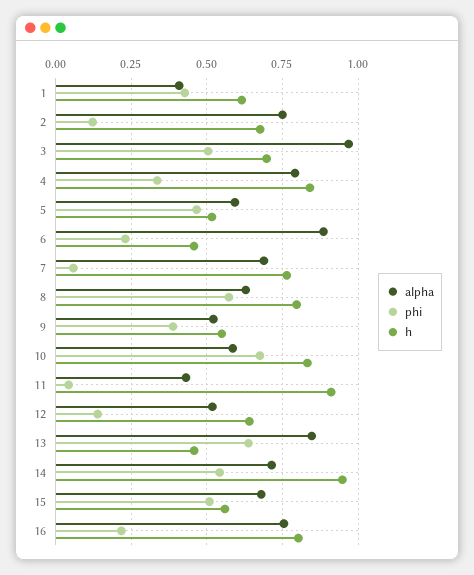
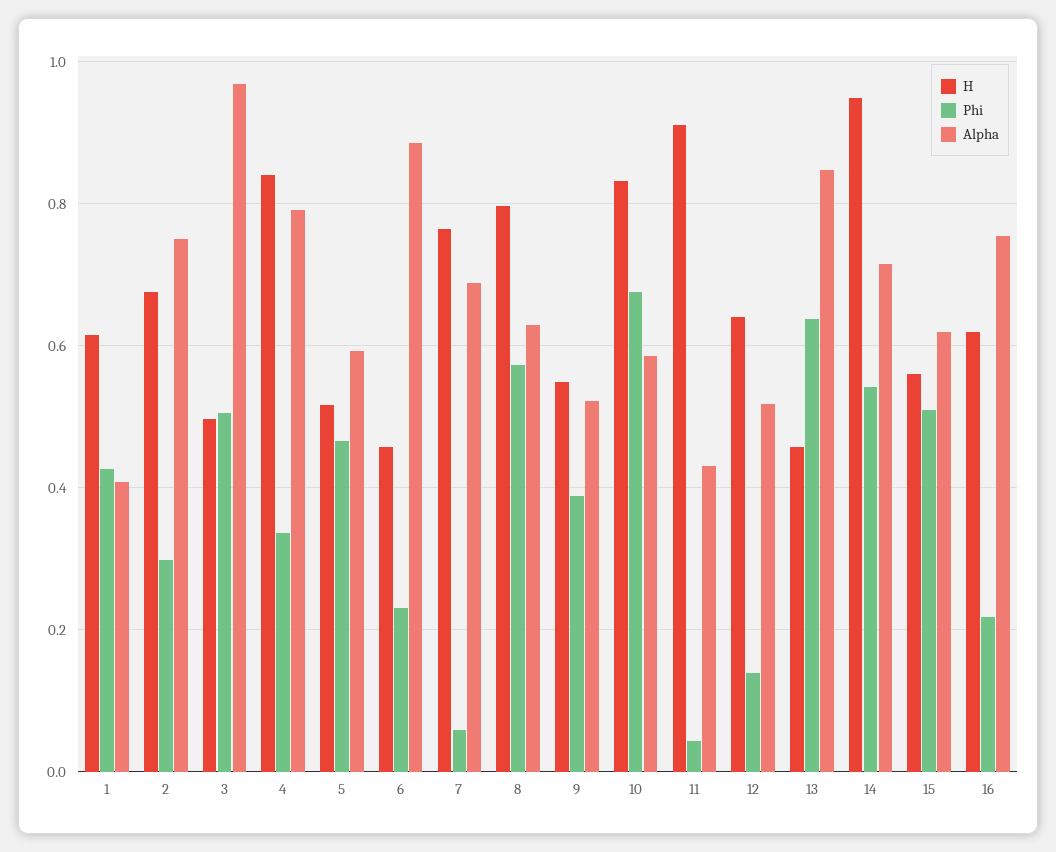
  {
    "alpha": {
      "1": 0.4,
      "2": 0.76,
      "3": 0.96,
      "4": 0.8,
      "5": 0.6,
      "6": 0.88,
      "7": 0.68,
      "8": 0.62,
      "9": 0.52,
      "10": 0.58,
      "11": 0.44,
      "12": 0.52,
      "13": 0.84,
      "14": 0.72,
-     "15": 0.675,
+     "15": 0.62,
      "16": 0.76
    },
    "phi": {
      "1": 0.42,
-     "2": 0.125,
+     "2": 0.3,
      "3": 0.5,
      "4": 0.34,
      "5": 0.46,
      "6": 0.24,
      "7": 0.06,
      "8": 0.58,
      "9": 0.38,
      "10": 0.68,
      "11": 0.04,
      "12": 0.14,
      "13": 0.64,
      "14": 0.54,
      "15": 0.5,
      "16": 0.22
    },
    "h": {
      "1": 0.62,
      "2": 0.68,
-     "3": 0.7,
+     "3": 0.5,
      "4": 0.84,
      "5": 0.52,
      "6": 0.46,
      "7": 0.76,
      "8": 0.8,
      "9": 0.54,
      "10": 0.84,
      "11": 0.92,
      "12": 0.64,
      "13": 0.46,
      "14": 0.94,
      "15": 0.56,
-     "16": 0.8
+     "16": 0.62
    }
  }

